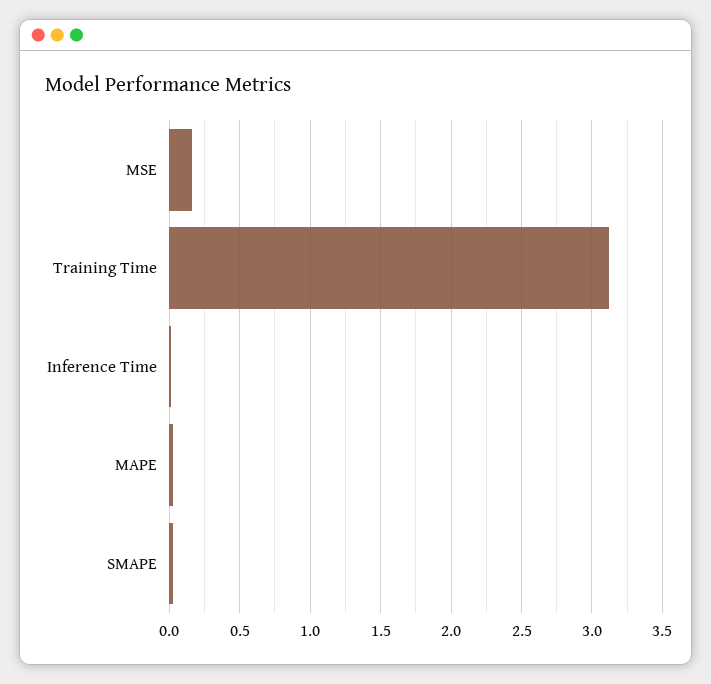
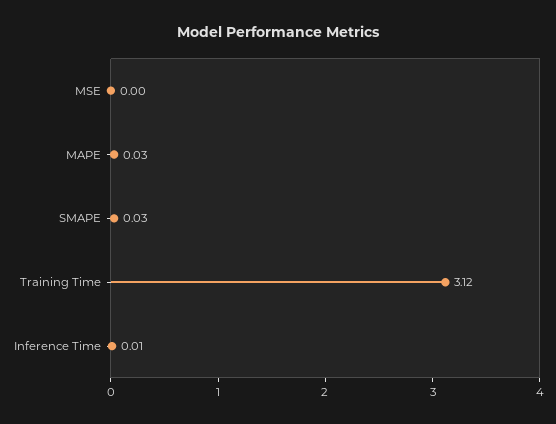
  {
-   "MSE": 0.15,
+   "MSE": 0,
    "Training Time": 3.12,
    "Inference Time": 0.01,
    "MAPE": 0.03,
    "SMAPE": 0.03
  }

